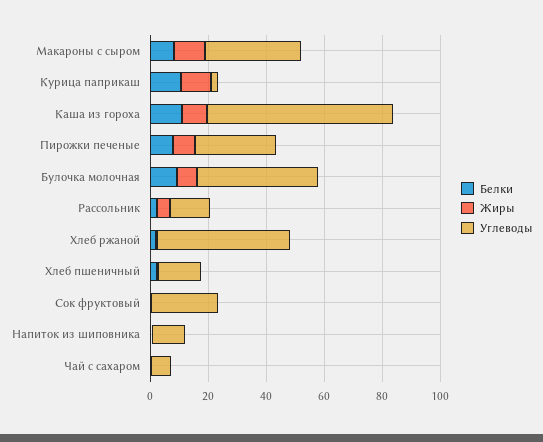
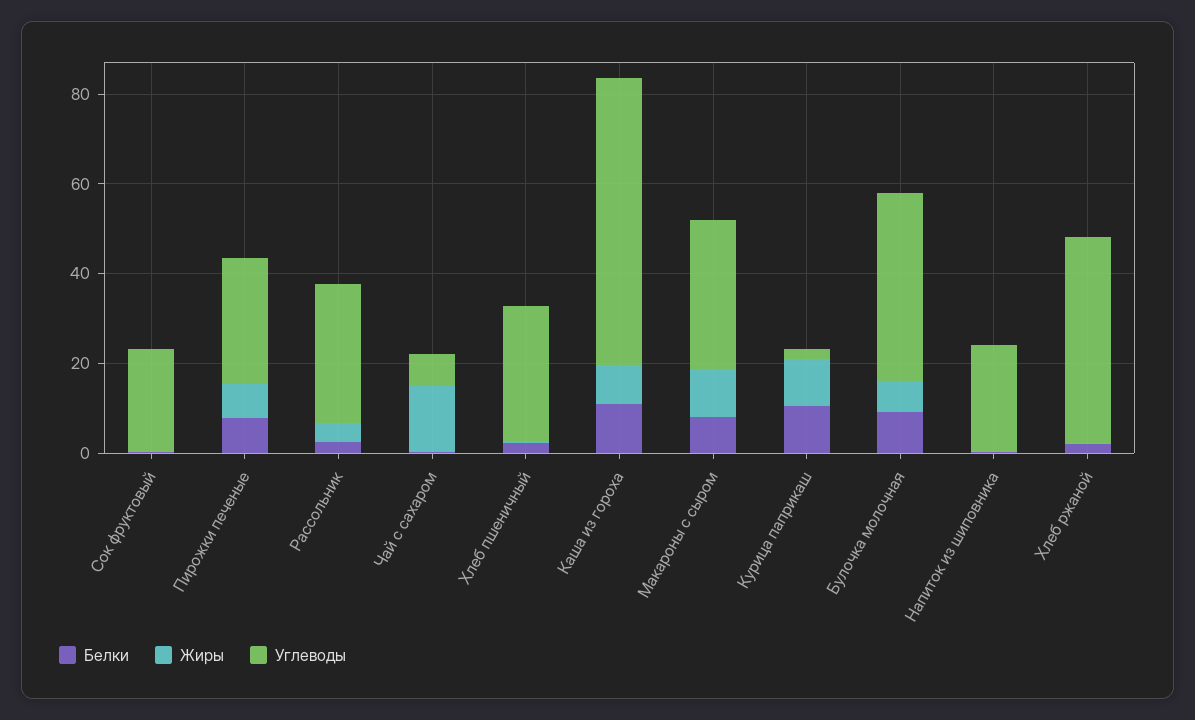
  {
    "Белки": {
      "Макароны с сыром": 10,
      "Курица паприкаш": 10,
      "Каша из гороха": 10,
      "Пирожки печеные": 10,
      "Булочка молочная": 10,
      "Рассольник": 0,
      "Хлеб ржаной": 0,
      "Хлеб пшеничный": 0,
      "Сок фруктовый": 0,
      "Напиток из шиповника": 0,
      "Чай с сахаром": 0
    },
    "Жиры": {
      "Макароны с сыром": 10,
      "Курица паприкаш": 10,
      "Каша из гороха": 10,
      "Пирожки печеные": 10,
      "Булочка молочная": 5,
      "Рассольник": 5,
      "Хлеб ржаной": 0,
      "Хлеб пшеничный": 0,
      "Сок фруктовый": 0,
      "Напиток из шиповника": 0,
-     "Чай с сахаром": 0
+     "Чай с сахаром": 15
    },
    "Углеводы": {
      "Макароны с сыром": 35,
      "Курица паприкаш": 0,
      "Каша из гороха": 65,
      "Пирожки печеные": 30,
      "Булочка молочная": 40,
-     "Рассольник": 15,
+     "Рассольник": 30,
      "Хлеб ржаной": 45,
-     "Хлеб пшеничный": 15,
+     "Хлеб пшеничный": 30,
      "Сок фруктовый": 25,
-     "Напиток из шиповника": 10,
+     "Напиток из шиповника": 25,
      "Чай с сахаром": 5
    }
  }

